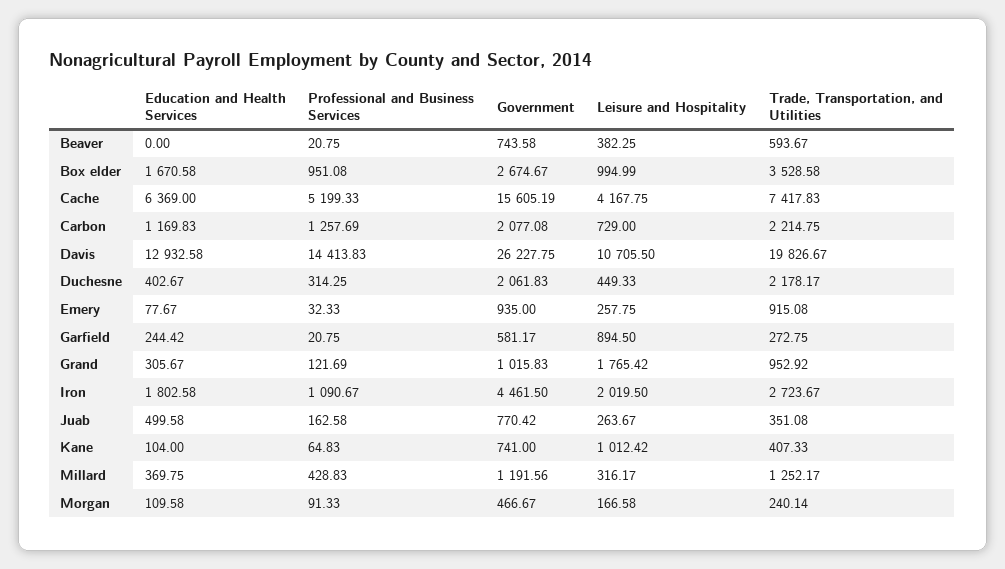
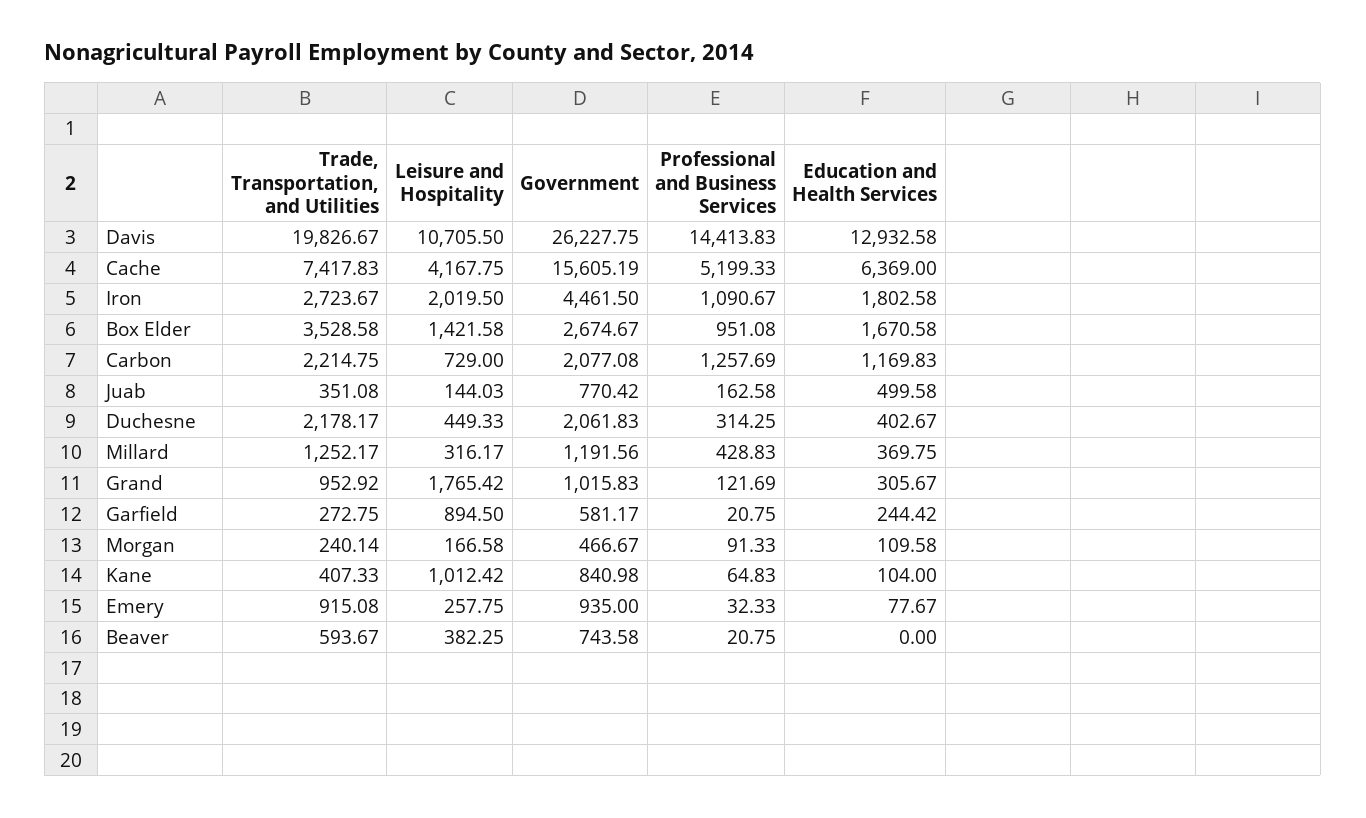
  {
    "Education and Health Services": {
      "Beaver": 0,
      "Box elder": 1670.58,
      "Cache": 6369,
      "Carbon": 1169.83,
      "Davis": 12932.58,
      "Duchesne": 402.67,
      "Emery": 77.67,
      "Garfield": 244.42,
      "Grand": 305.67,
      "Iron": 1802.58,
      "Juab": 499.58,
      "Kane": 104,
      "Millard": 369.75,
      "Morgan": 109.58
    },
    "Professional and Business Services": {
      "Beaver": 20.75,
      "Box elder": 951.08,
      "Cache": 5199.33,
      "Carbon": 1257.69,
      "Davis": 14413.83,
      "Duchesne": 314.25,
      "Emery": 32.33,
      "Garfield": 20.75,
      "Grand": 121.69,
      "Iron": 1090.67,
      "Juab": 162.58,
      "Kane": 64.83,
      "Millard": 428.83,
      "Morgan": 91.33
    },
    "Government": {
      "Beaver": 743.58,
      "Box elder": 2674.67,
      "Cache": 15605.19,
      "Carbon": 2077.08,
      "Davis": 26227.75,
      "Duchesne": 2061.83,
      "Emery": 935,
      "Garfield": 581.17,
      "Grand": 1015.83,
      "Iron": 4461.5,
      "Juab": 770.42,
-     "Kane": 741,
+     "Kane": 840.98,
      "Millard": 1191.56,
      "Morgan": 466.67
    },
    "Leisure and Hospitality": {
      "Beaver": 382.25,
-     "Box elder": 994.99,
+     "Box elder": 1421.58,
      "Cache": 4167.75,
      "Carbon": 729,
      "Davis": 10705.5,
      "Duchesne": 449.33,
      "Emery": 257.75,
      "Garfield": 894.5,
      "Grand": 1765.42,
      "Iron": 2019.5,
-     "Juab": 263.67,
+     "Juab": 144.03,
      "Kane": 1012.42,
      "Millard": 316.17,
      "Morgan": 166.58
    },
    "Trade, Transportation, and Utilities": {
      "Beaver": 593.67,
      "Box elder": 3528.58,
      "Cache": 7417.83,
      "Carbon": 2214.75,
      "Davis": 19826.67,
      "Duchesne": 2178.17,
      "Emery": 915.08,
      "Garfield": 272.75,
      "Grand": 952.92,
      "Iron": 2723.67,
      "Juab": 351.08,
      "Kane": 407.33,
      "Millard": 1252.17,
      "Morgan": 240.14
    }
  }

